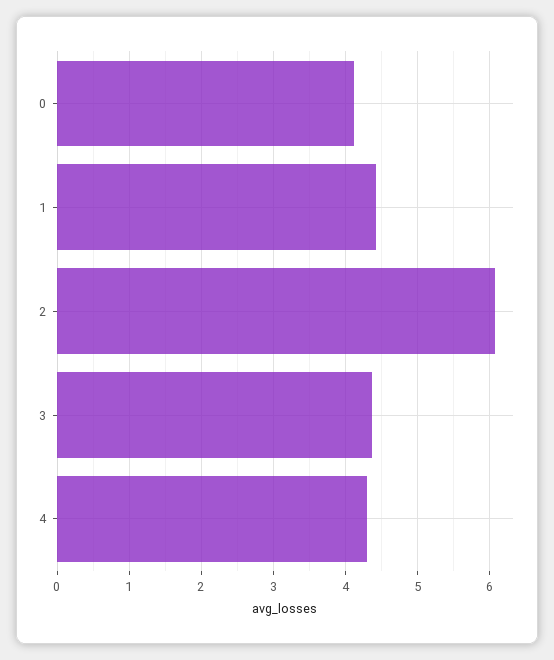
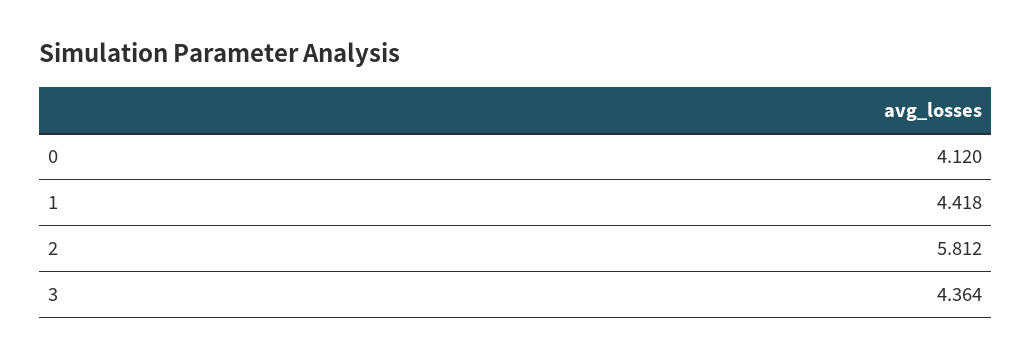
  {
    "0": 4.12,
    "1": 4.418,
-   "2": 6.1,
+   "2": 5.812,
-   "3": 4.364,
+   "3": 4.364
-   "4": 4.3
  }

